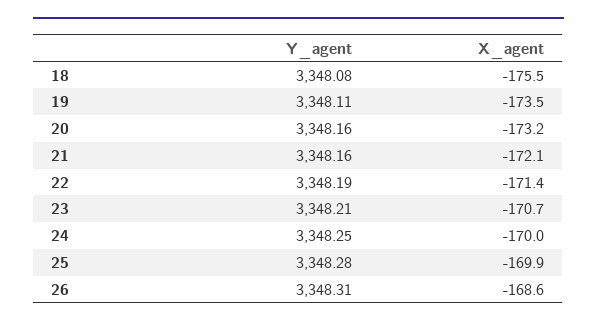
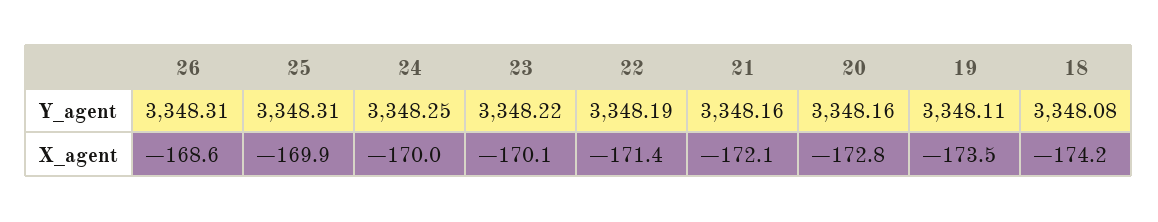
  {
    "Y_agent": {
      "18": 3348.08,
      "19": 3348.11,
      "20": 3348.16,
      "21": 3348.16,
      "22": 3348.19,
-     "23": 3348.21,
+     "23": 3348.22,
      "24": 3348.25,
-     "25": 3348.28,
+     "25": 3348.31,
      "26": 3348.31
    },
    "X_agent": {
-     "18": -175.5,
+     "18": -174.2,
      "19": -173.5,
-     "20": -173.2,
+     "20": -172.8,
      "21": -172.1,
      "22": -171.4,
-     "23": -170.7,
+     "23": -170.1,
      "24": -170,
      "25": -169.9,
      "26": -168.6
    }
  }

